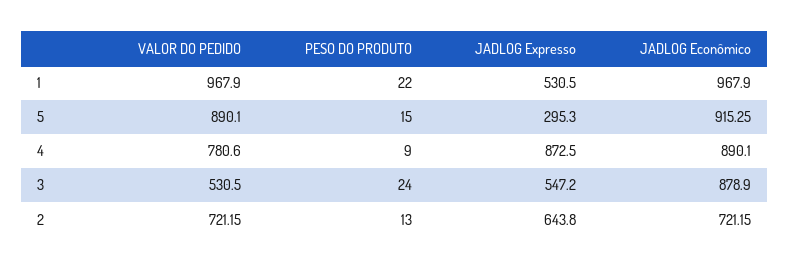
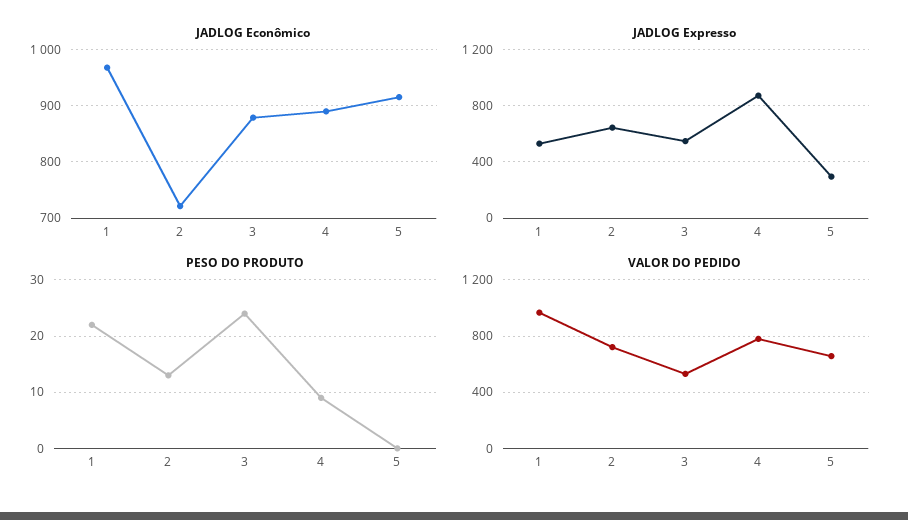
  {
    "VALOR DO PEDIDO": {
      "1": 967.9,
-     "5": 890.1,
+     "5": 650,
      "4": 780.6,
      "3": 530.5,
      "2": 721.15
    },
    "PESO DO PRODUTO": {
      "1": 22,
-     "5": 15,
+     "5": 0,
      "4": 9,
      "3": 24,
      "2": 13
    },
    "JADLOG Expresso": {
      "1": 530.5,
      "5": 295.3,
      "4": 872.5,
      "3": 547.2,
      "2": 643.8
    },
    "JADLOG Econômico": {
      "1": 967.9,
      "5": 915.25,
      "4": 890.1,
      "3": 878.9,
      "2": 721.15
    }
  }

